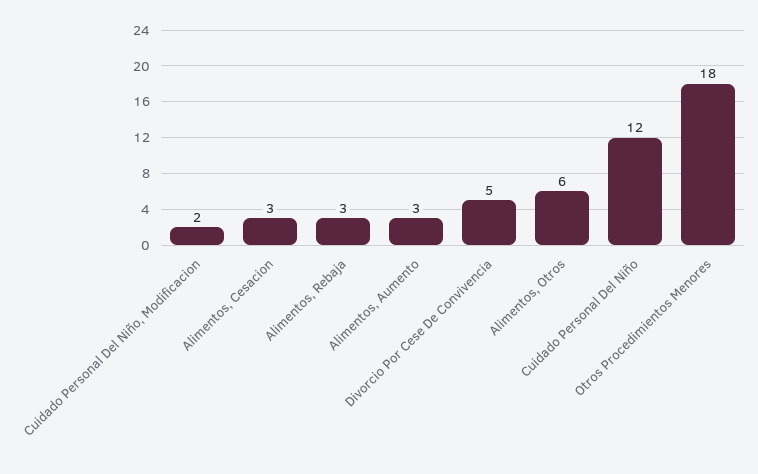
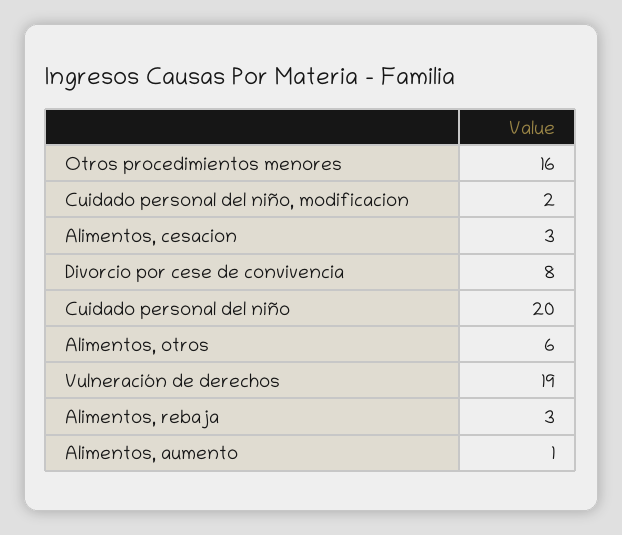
  {
    "Cuidado Personal Del Niño, Modificacion": 2,
    "Alimentos, Cesacion": 3,
    "Alimentos, Rebaja": 3,
-   "Alimentos, Aumento": 3,
+   "Alimentos, Aumento": 1,
-   "Divorcio Por Cese De Convivencia": 5,
+   "Divorcio Por Cese De Convivencia": 8,
    "Alimentos, Otros": 6,
-   "Cuidado Personal Del Niño": 12,
+   "Cuidado Personal Del Niño": 20,
-   "Otros Procedimientos Menores": 18
+   "Otros Procedimientos Menores": 16,
+   "Vulneración de derechos": 19
  }

